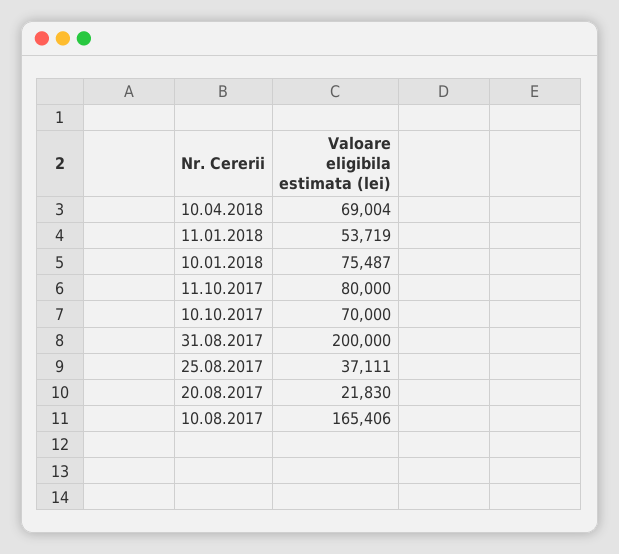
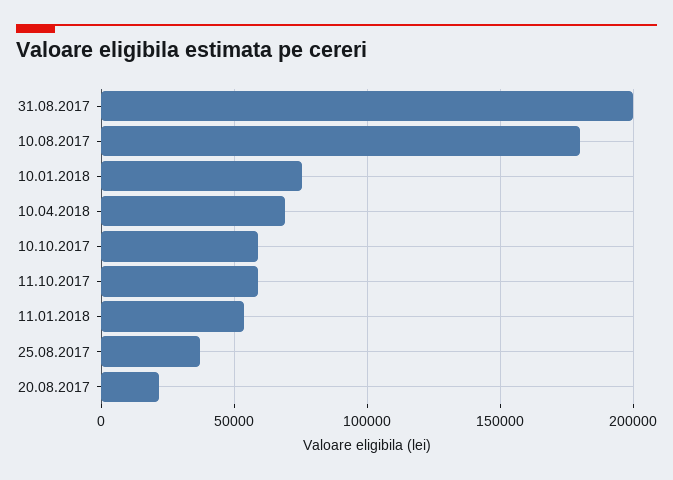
  {
    "10.04.2018": 69004,
    "11.01.2018": 53719,
    "10.01.2018": 75487,
-   "11.10.2017": 80000,
+   "11.10.2017": 60000,
-   "10.10.2017": 70000,
+   "10.10.2017": 60000,
    "31.08.2017": 200000,
    "25.08.2017": 37111,
    "20.08.2017": 21830,
-   "10.08.2017": 165406
+   "10.08.2017": 180000
  }

